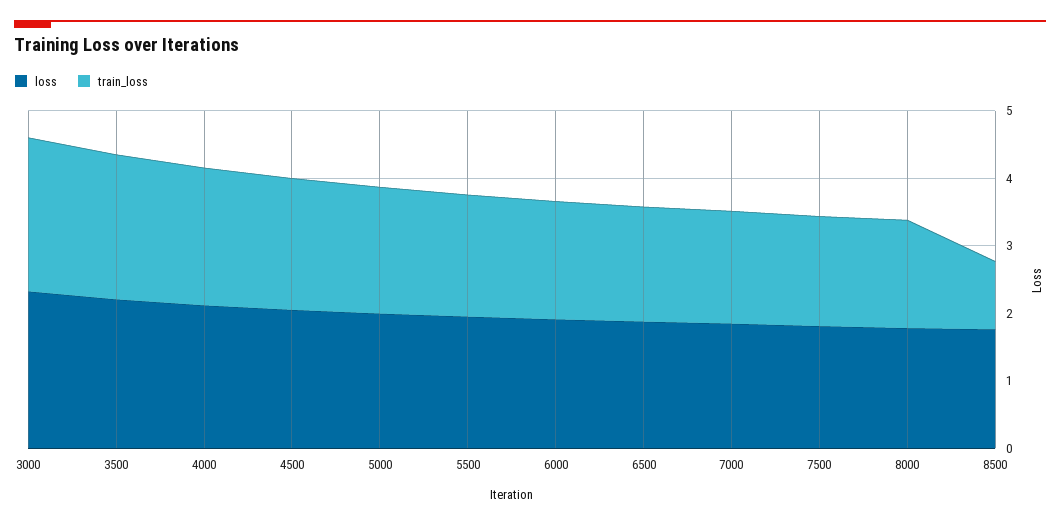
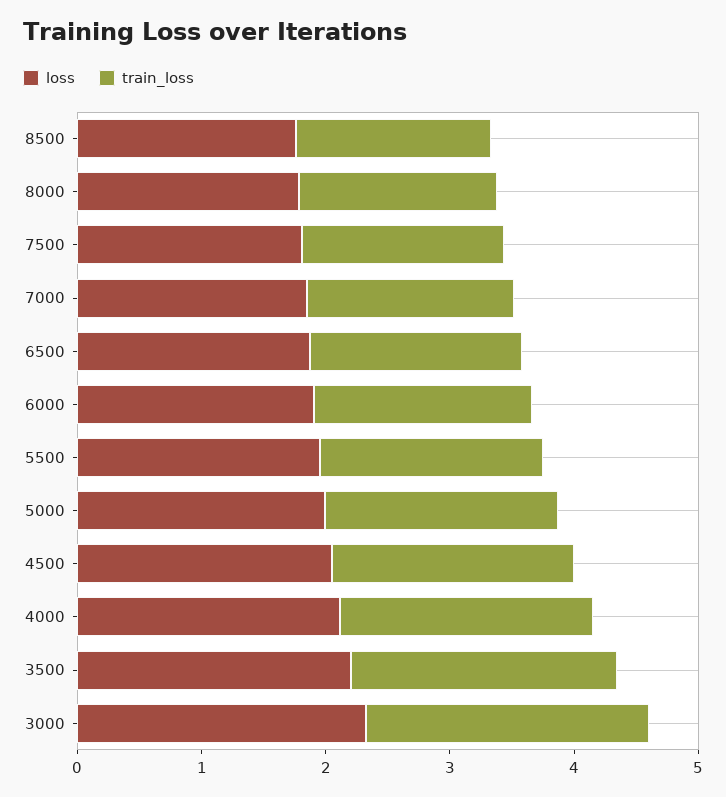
  {
    "loss": {
      "3000": 2.4,
      "3500": 2.2,
      "4000": 2.2,
      "4500": 2,
      "5000": 2,
      "5500": 2,
      "6000": 2,
      "6500": 1.8,
      "7000": 1.8,
      "7500": 1.8,
      "8000": 1.8,
      "8500": 1.8
    },
    "train_loss": {
      "3000": 2.2,
      "3500": 2.2,
      "4000": 2,
      "4500": 2,
      "5000": 1.8,
      "5500": 1.8,
      "6000": 1.8,
      "6500": 1.8,
      "7000": 1.6,
      "7500": 1.6,
      "8000": 1.6,
-     "8500": 1
+     "8500": 1.6
    }
  }

